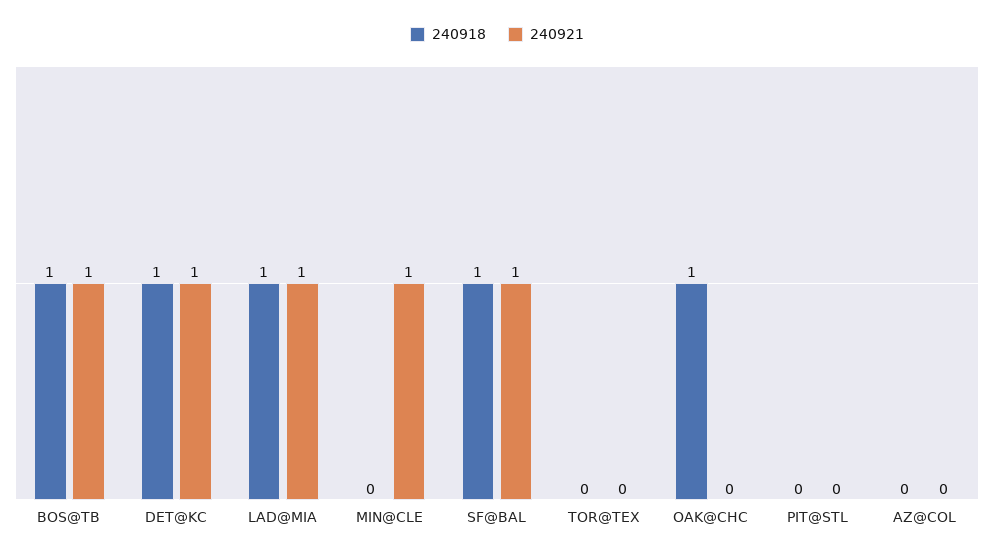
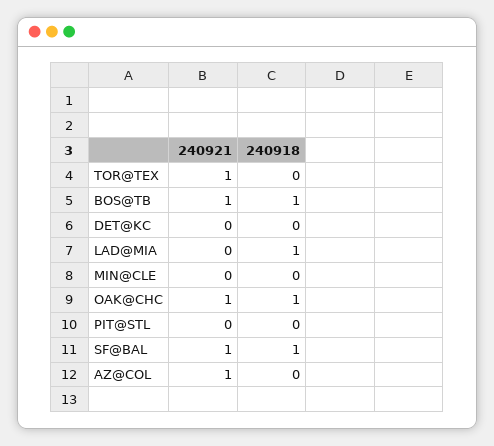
  {
    "240918": {
      "BOS@TB": 1,
-     "DET@KC": 1,
+     "DET@KC": 0,
      "LAD@MIA": 1,
      "MIN@CLE": 0,
      "SF@BAL": 1,
      "TOR@TEX": 0,
      "OAK@CHC": 1,
      "PIT@STL": 0,
      "AZ@COL": 0
    },
    "240921": {
      "BOS@TB": 1,
-     "DET@KC": 1,
+     "DET@KC": 0,
-     "LAD@MIA": 1,
+     "LAD@MIA": 0,
-     "MIN@CLE": 1,
+     "MIN@CLE": 0,
      "SF@BAL": 1,
-     "TOR@TEX": 0,
+     "TOR@TEX": 1,
-     "OAK@CHC": 0,
+     "OAK@CHC": 1,
      "PIT@STL": 0,
-     "AZ@COL": 0
+     "AZ@COL": 1
    }
  }

